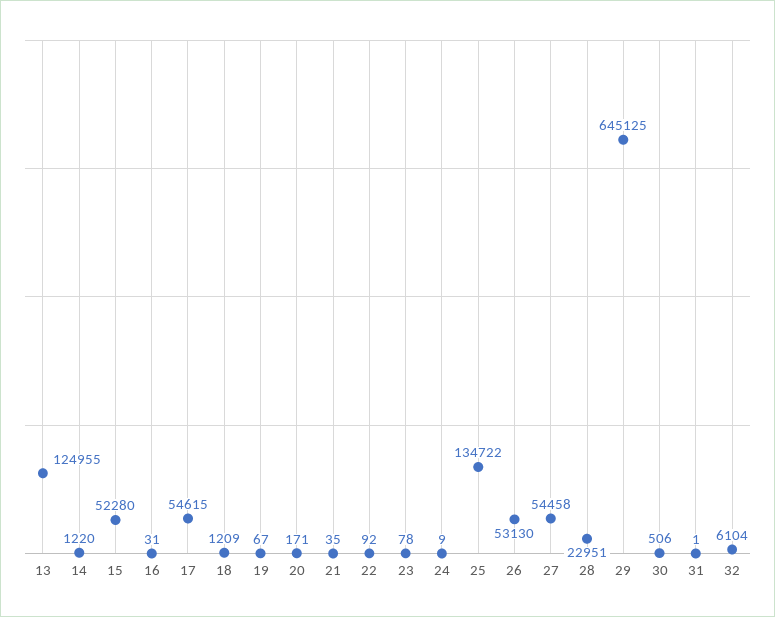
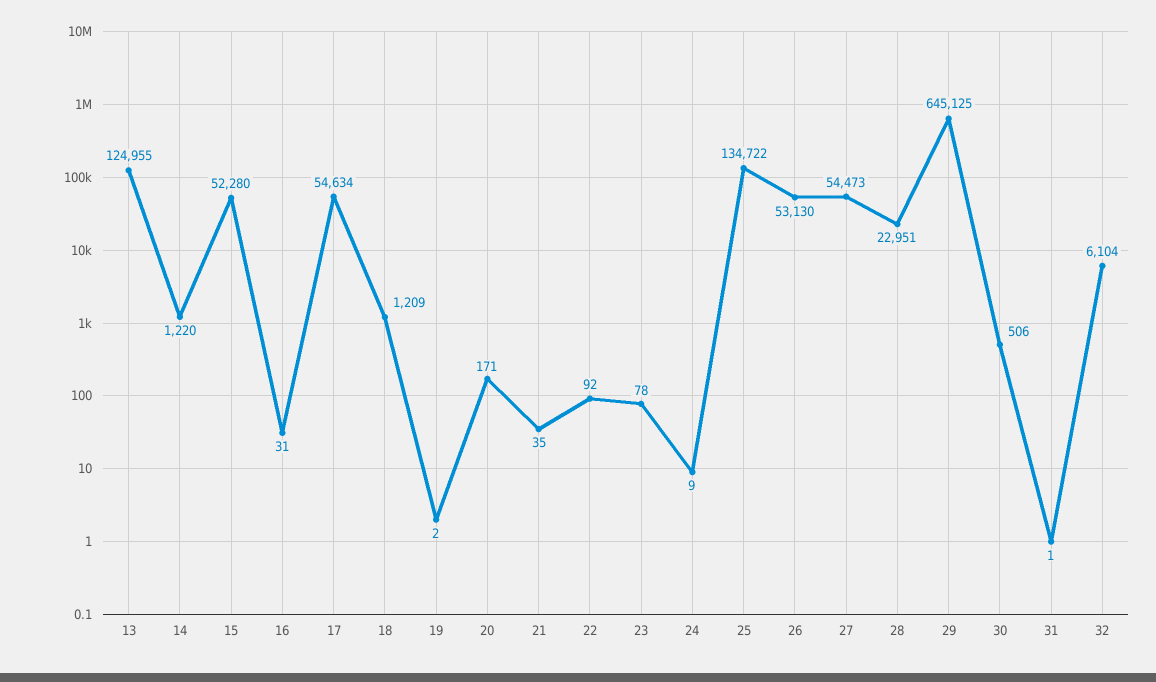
  {
    "13": 124955,
    "14": 1220,
    "15": 52280,
    "16": 31,
-   "17": 54615,
+   "17": 54634,
    "18": 1209,
-   "19": 67,
+   "19": 2,
    "20": 171,
    "21": 35,
    "22": 92,
    "23": 78,
    "24": 9,
    "25": 134722,
    "26": 53130,
-   "27": 54458,
+   "27": 54473,
    "28": 22951,
    "29": 645125,
    "30": 506,
    "31": 1,
    "32": 6104
  }

